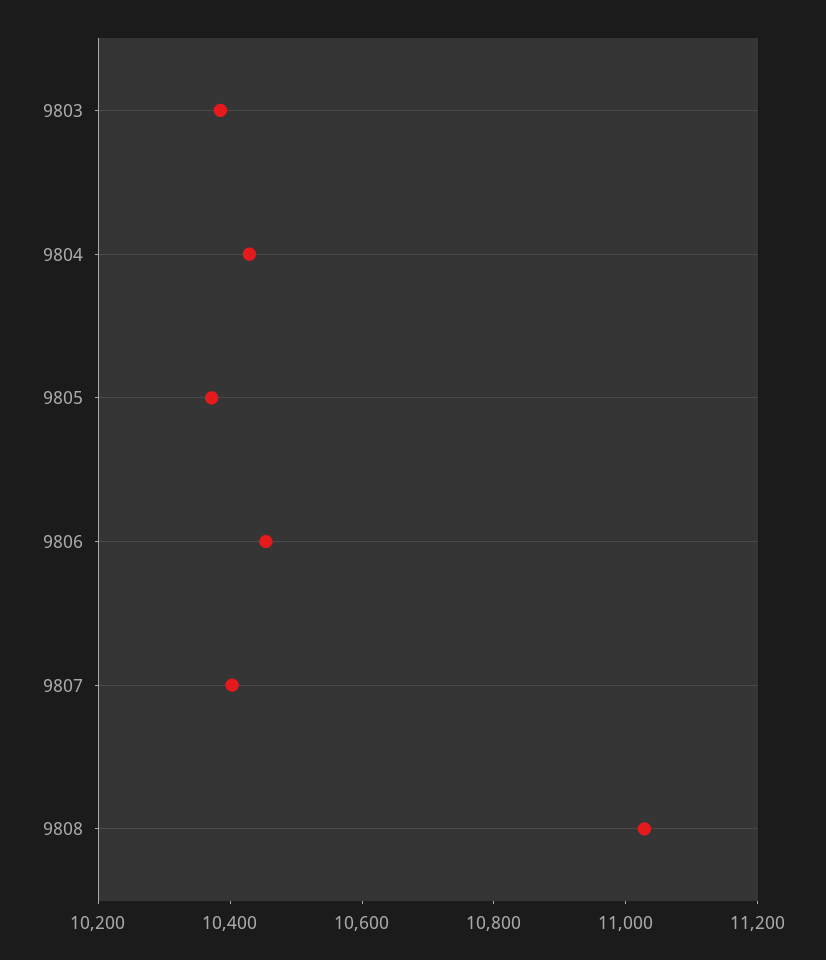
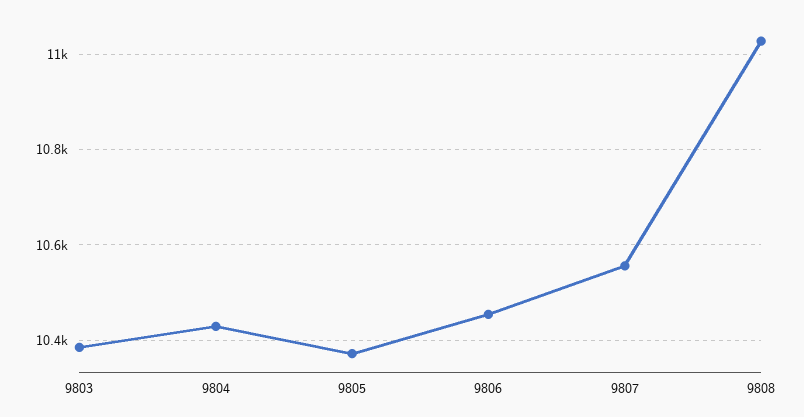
  {
    "9803": 10380,
    "9804": 10420,
    "9805": 10380,
    "9806": 10460,
-   "9807": 10400,
+   "9807": 10560,
    "9808": 11020
  }

